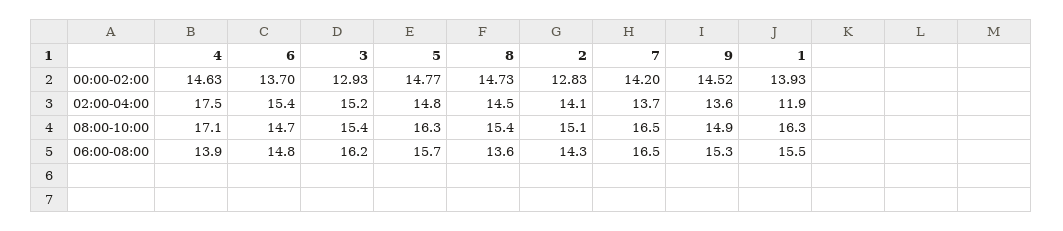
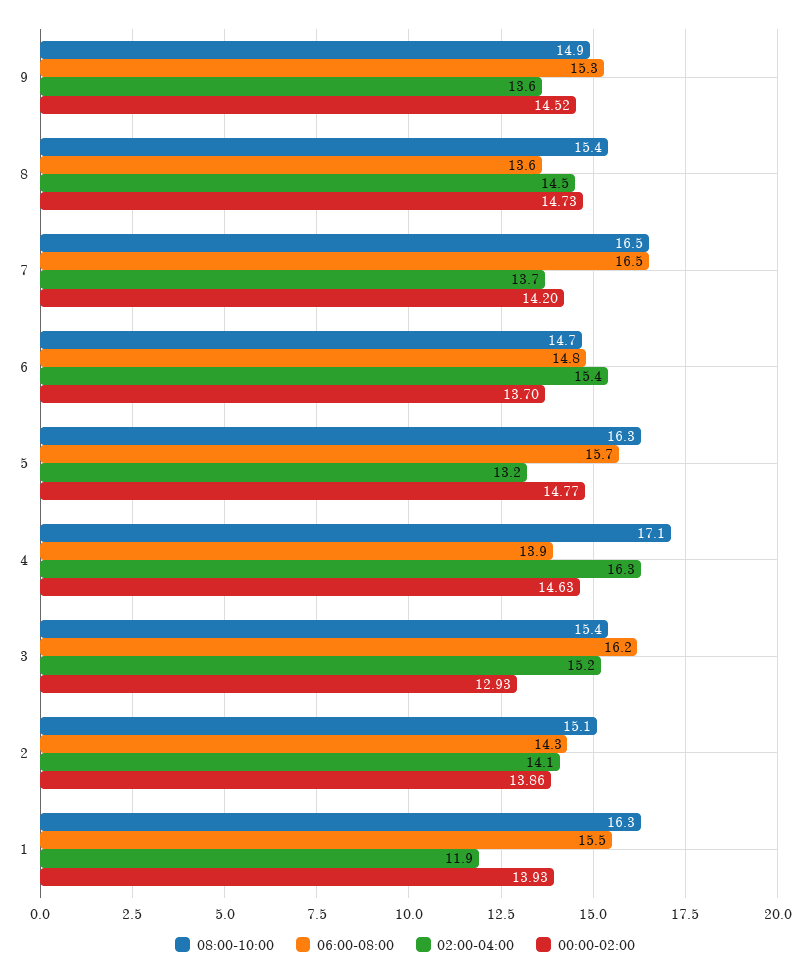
  {
    "00:00-02:00": {
      "4": 14.63,
      "6": 13.7,
      "3": 12.93,
      "5": 14.77,
      "8": 14.73,
-     "2": 12.83,
+     "2": 13.86,
      "7": 14.2,
      "9": 14.52,
      "1": 13.93
    },
    "02:00-04:00": {
-     "4": 17.5,
+     "4": 16.3,
      "6": 15.4,
      "3": 15.2,
-     "5": 14.8,
+     "5": 13.2,
      "8": 14.5,
      "2": 14.1,
      "7": 13.7,
      "9": 13.6,
      "1": 11.9
    },
    "08:00-10:00": {
      "4": 17.1,
      "6": 14.7,
      "3": 15.4,
      "5": 16.3,
      "8": 15.4,
      "2": 15.1,
      "7": 16.5,
      "9": 14.9,
      "1": 16.3
    },
    "06:00-08:00": {
      "4": 13.9,
      "6": 14.8,
      "3": 16.2,
      "5": 15.7,
      "8": 13.6,
      "2": 14.3,
      "7": 16.5,
      "9": 15.3,
      "1": 15.5
    }
  }

